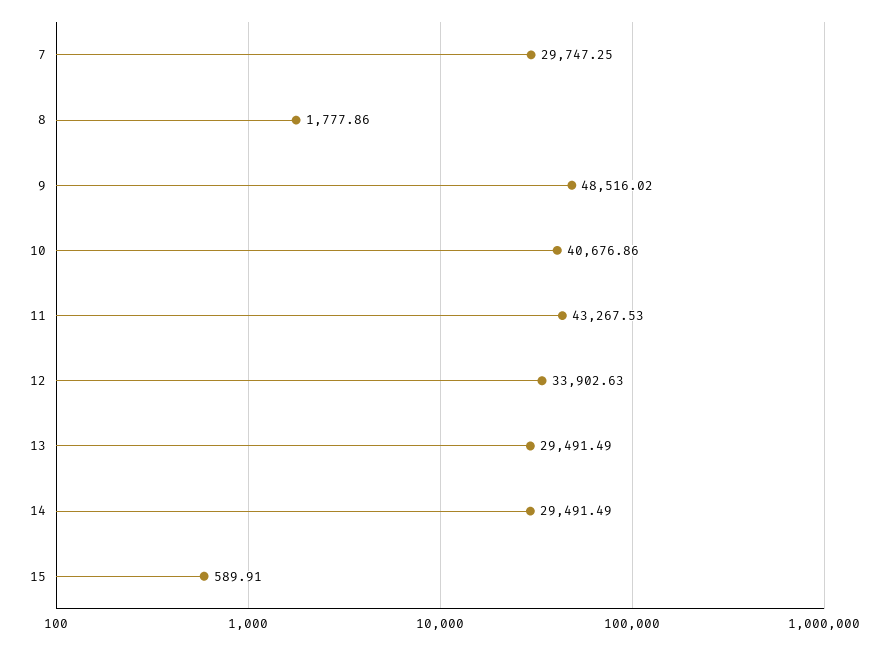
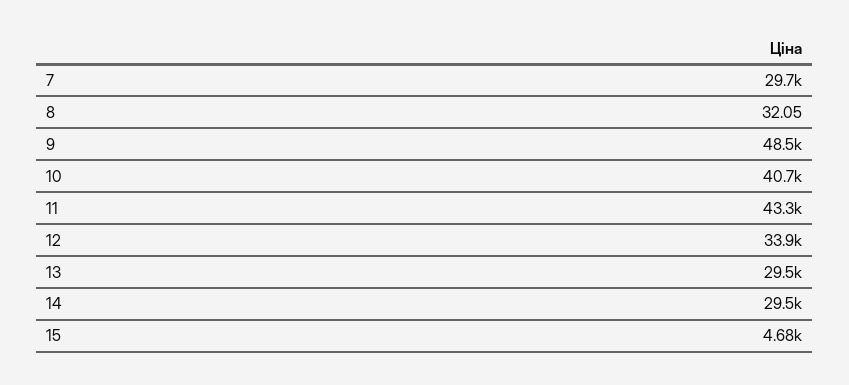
  {
    "7": 29747.25,
-   "8": 1777.86,
+   "8": 32.05,
    "9": 48516.02,
    "10": 40676.86,
    "11": 43267.53,
    "12": 33902.63,
    "13": 29491.49,
    "14": 29491.49,
-   "15": 589.91
+   "15": 4680
  }

